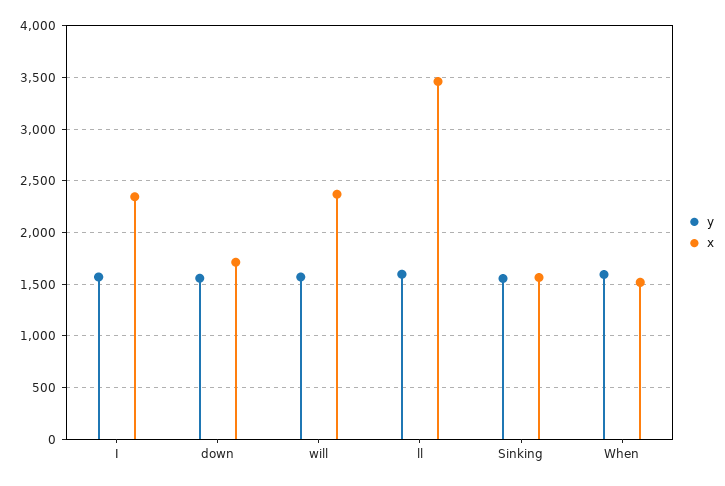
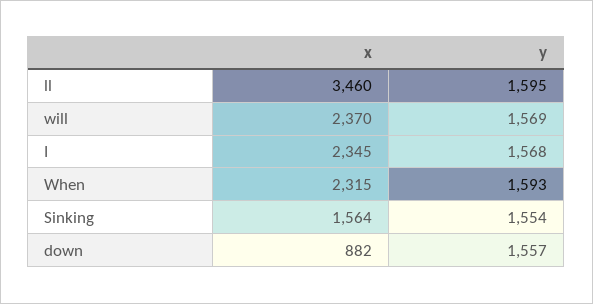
  {
    "y": {
      "I": 1568,
      "down": 1557,
      "will": 1569,
      "ll": 1595,
      "Sinking": 1554,
      "When": 1593
    },
    "x": {
      "I": 2345,
-     "down": 1700,
+     "down": 882,
      "will": 2370,
      "ll": 3460,
      "Sinking": 1564,
-     "When": 1500
+     "When": 2315
    }
  }

